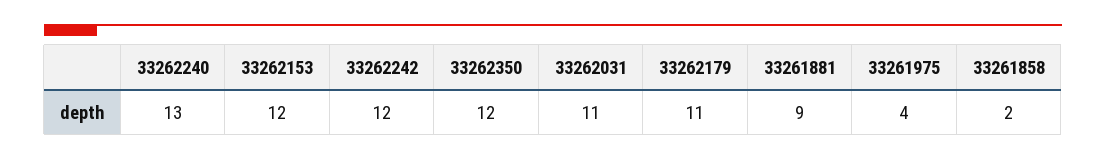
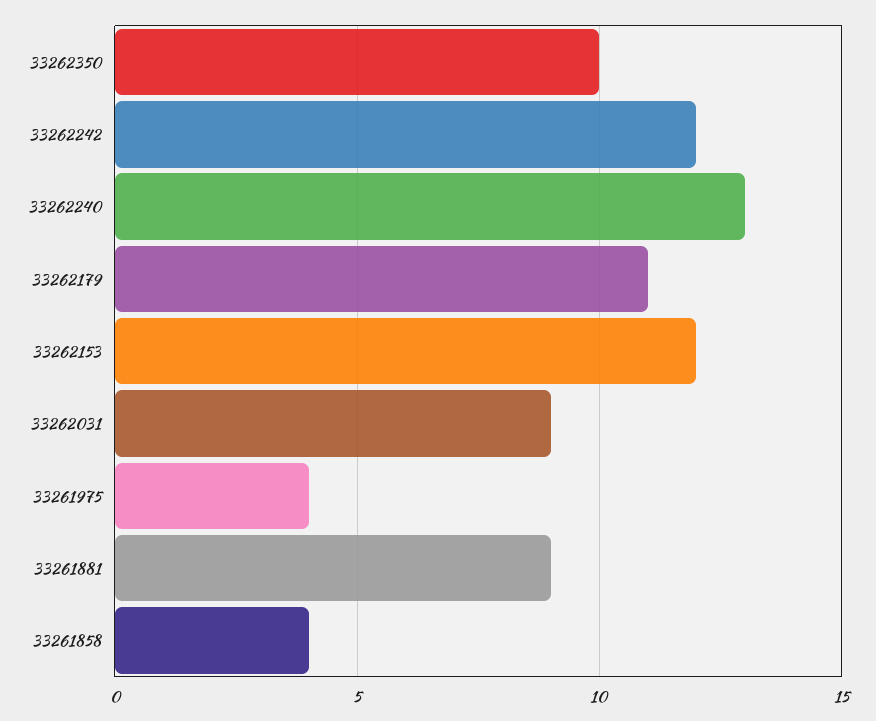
  {
    "33262240": 13,
    "33262153": 12,
    "33262242": 12,
-   "33262350": 12,
+   "33262350": 10,
-   "33262031": 11,
+   "33262031": 9,
    "33262179": 11,
    "33261881": 9,
    "33261975": 4,
-   "33261858": 2
+   "33261858": 4
  }

